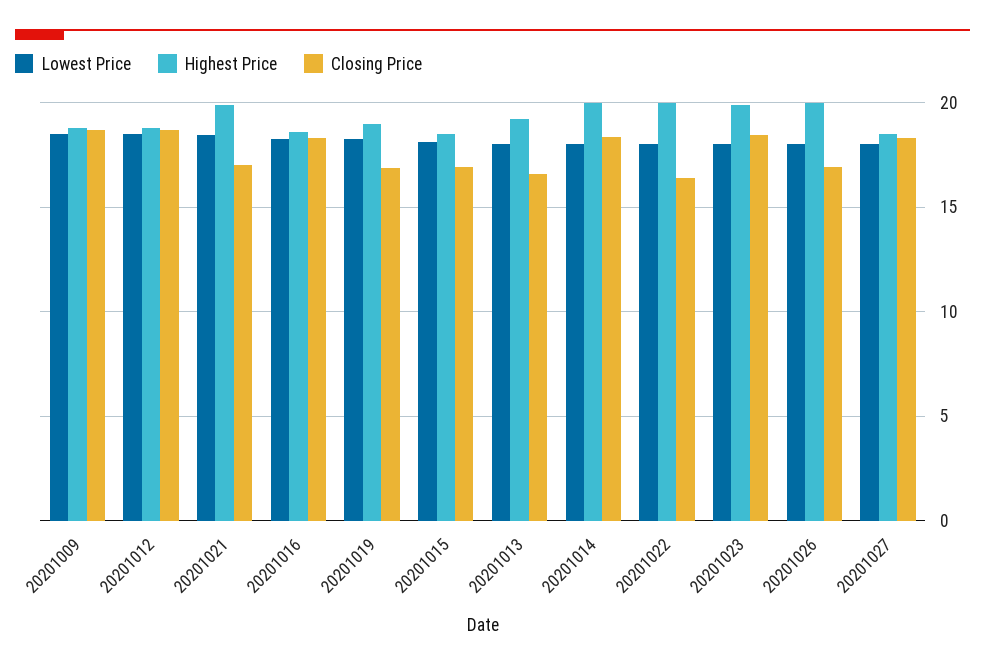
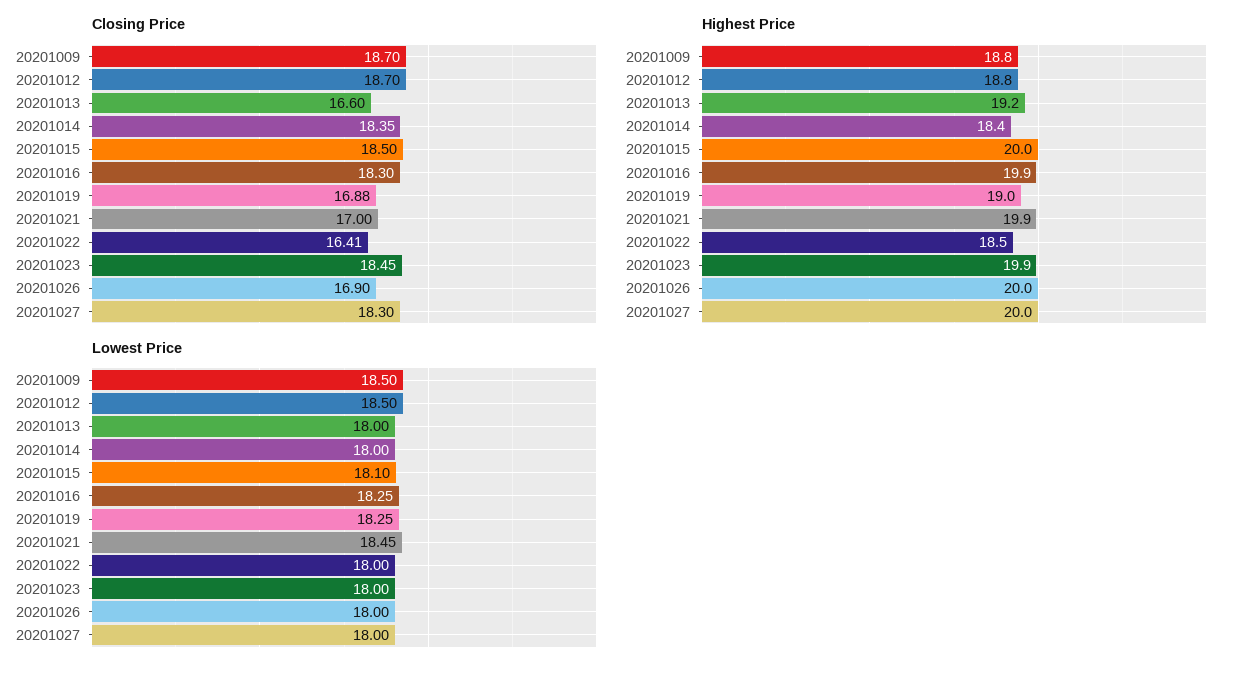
  {
    "Lowest Price": {
      "20201009": 18.5,
      "20201012": 18.5,
      "20201021": 18.45,
      "20201016": 18.25,
      "20201019": 18.25,
      "20201015": 18.1,
      "20201013": 18,
      "20201014": 18,
      "20201022": 18,
      "20201023": 18,
      "20201026": 18,
      "20201027": 18
    },
    "Highest Price": {
      "20201009": 18.8,
      "20201012": 18.8,
      "20201021": 19.9,
-     "20201016": 18.5,
+     "20201016": 19.9,
      "20201019": 19,
-     "20201015": 18.5,
+     "20201015": 20,
      "20201013": 19.2,
-     "20201014": 20,
+     "20201014": 18.4,
-     "20201022": 20,
+     "20201022": 18.5,
      "20201023": 19.9,
      "20201026": 20,
-     "20201027": 18.5
+     "20201027": 20
    },
    "Closing Price": {
      "20201009": 18.7,
      "20201012": 18.7,
      "20201021": 17,
      "20201016": 18.3,
      "20201019": 16.88,
-     "20201015": 17,
+     "20201015": 18.5,
      "20201013": 16.6,
      "20201014": 18.35,
      "20201022": 16.41,
      "20201023": 18.45,
      "20201026": 16.9,
      "20201027": 18.3
    }
  }

